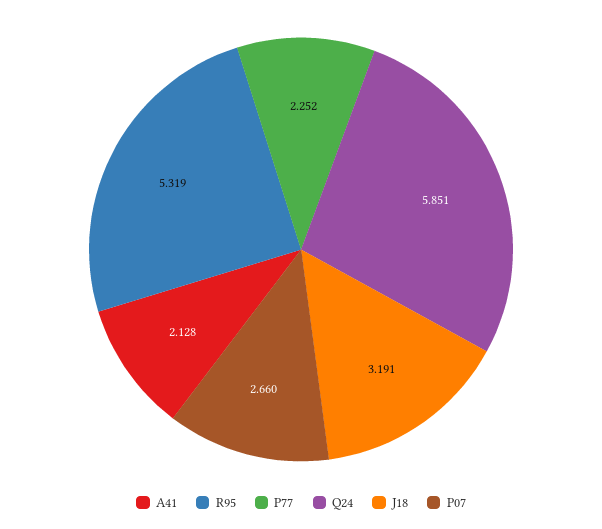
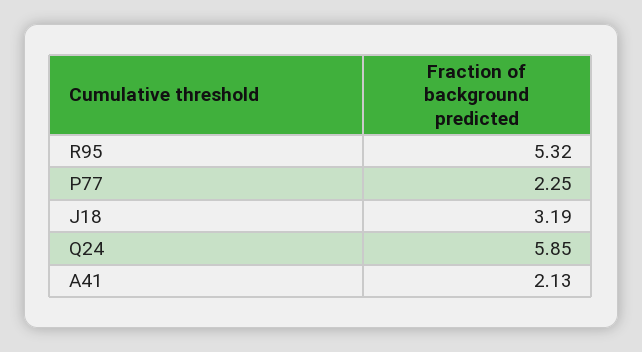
  {
    "A41": 2.128,
    "R95": 5.319,
    "P77": 2.252,
    "Q24": 5.851,
-   "J18": 3.191,
+   "J18": 3.191
-   "P07": 2.66
  }

